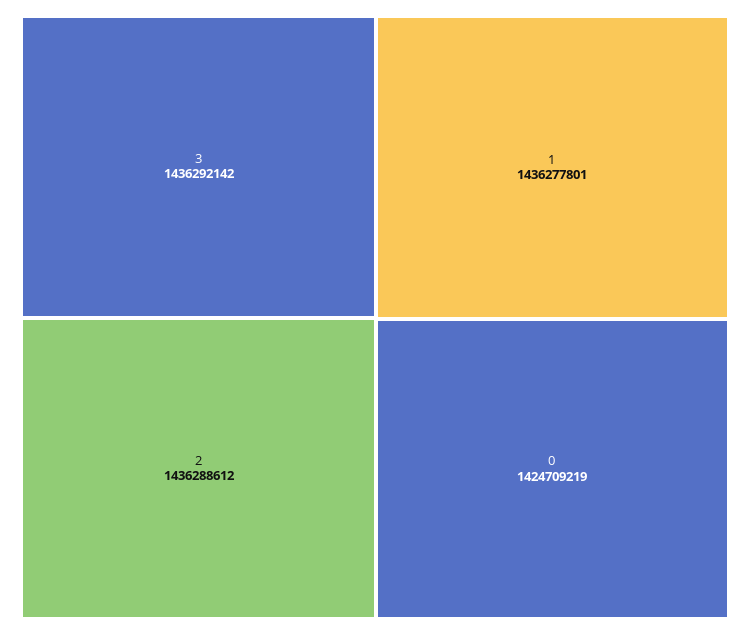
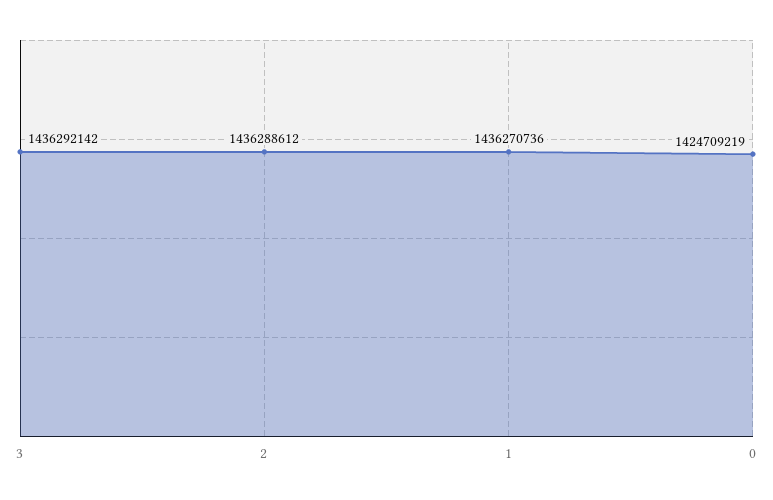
  {
    "3": 1436292142,
    "2": 1436288612,
-   "1": 1436277801,
+   "1": 1436270736,
    "0": 1424709219
  }

